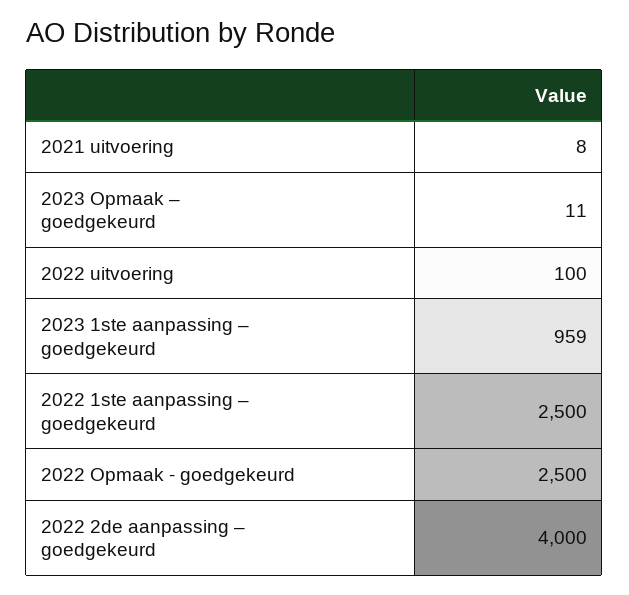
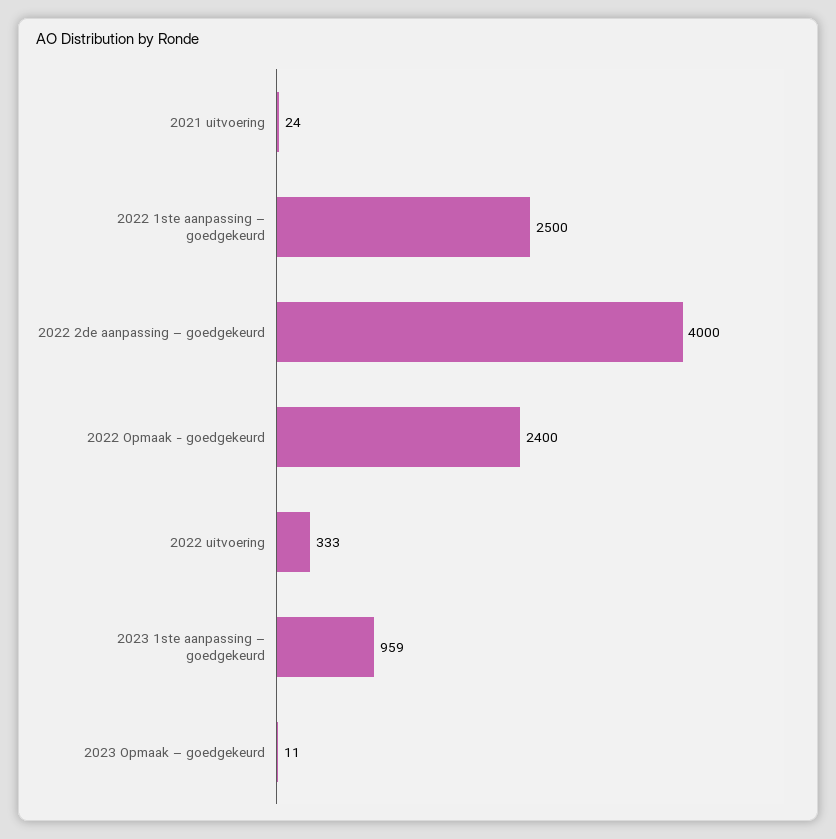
  {
-   "2021 uitvoering": 8,
+   "2021 uitvoering": 24,
    "2023 Opmaak – goedgekeurd": 11,
-   "2022 uitvoering": 100,
+   "2022 uitvoering": 333,
    "2023 1ste aanpassing – goedgekeurd": 959,
    "2022 1ste aanpassing – goedgekeurd": 2500,
-   "2022 Opmaak - goedgekeurd": 2500,
+   "2022 Opmaak - goedgekeurd": 2400,
    "2022 2de aanpassing – goedgekeurd": 4000
  }

